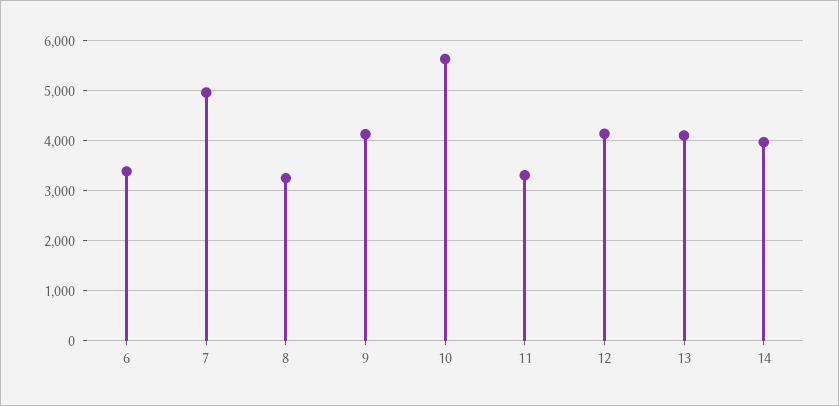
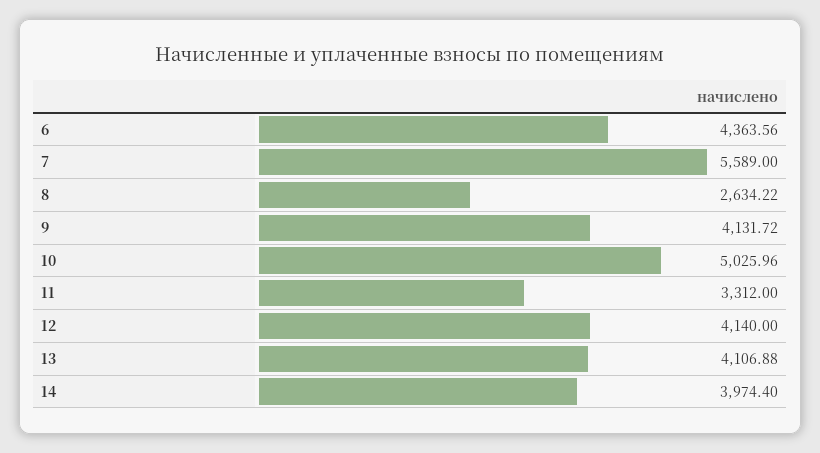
  {
-   "6": 3400,
+   "6": 4363.56,
-   "7": 5000,
+   "7": 5589,
-   "8": 3200,
+   "8": 2634.22,
    "9": 4131.72,
-   "10": 5600,
+   "10": 5025.96,
    "11": 3312,
    "12": 4140,
    "13": 4106.88,
    "14": 3974.4
  }

